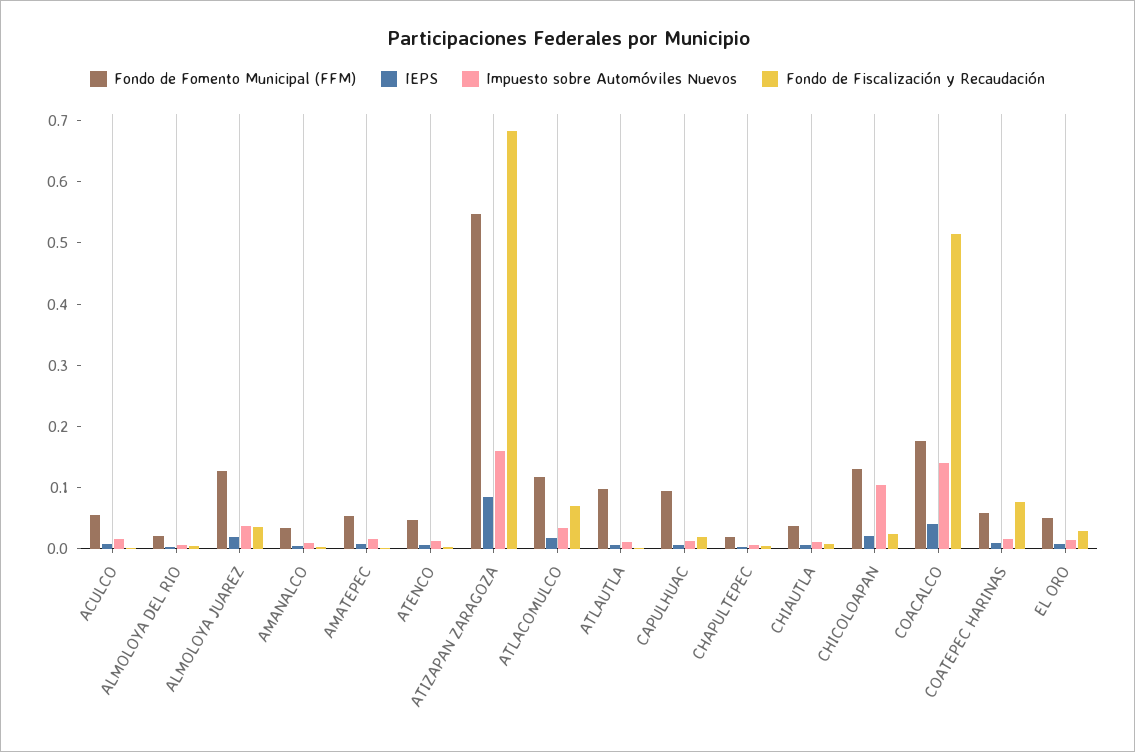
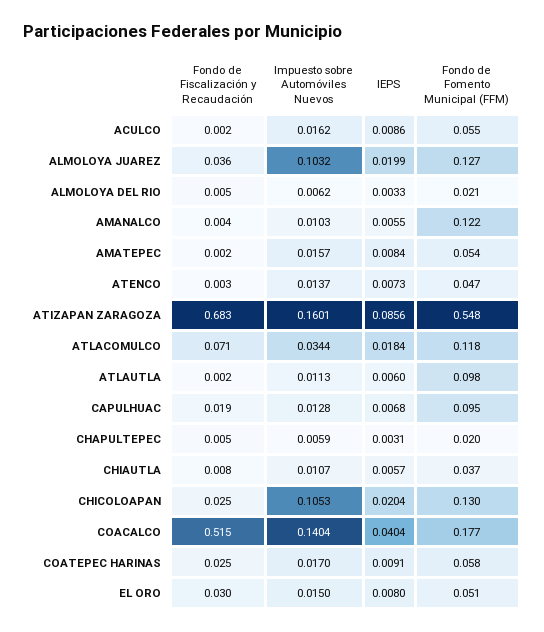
  {
    "Fondo de Fomento Municipal (FFM)": {
      "ACULCO": 0.055,
      "ALMOLOYA DEL RIO": 0.021,
      "ALMOLOYA JUAREZ": 0.127,
-     "AMANALCO": 0.04,
+     "AMANALCO": 0.122,
      "AMATEPEC": 0.054,
      "ATENCO": 0.047,
      "ATIZAPAN ZARAGOZA": 0.548,
      "ATLACOMULCO": 0.118,
      "ATLAUTLA": 0.098,
      "CAPULHUAC": 0.095,
      "CHAPULTEPEC": 0.02,
      "CHIAUTLA": 0.037,
      "CHICOLOAPAN": 0.13,
      "COACALCO": 0.177,
      "COATEPEC HARINAS": 0.058,
      "EL ORO": 0.051
    },
    "IEPS": {
      "ACULCO": 0.0086,
      "ALMOLOYA DEL RIO": 0.0033,
      "ALMOLOYA JUAREZ": 0.0199,
      "AMANALCO": 0.0055,
      "AMATEPEC": 0.0084,
      "ATENCO": 0.0073,
      "ATIZAPAN ZARAGOZA": 0.0856,
      "ATLACOMULCO": 0.0184,
      "ATLAUTLA": 0.006,
      "CAPULHUAC": 0.0068,
      "CHAPULTEPEC": 0.0031,
      "CHIAUTLA": 0.0057,
      "CHICOLOAPAN": 0.0204,
      "COACALCO": 0.0404,
      "COATEPEC HARINAS": 0.0091,
      "EL ORO": 0.008
    },
    "Impuesto sobre Automóviles Nuevos": {
      "ACULCO": 0.0162,
      "ALMOLOYA DEL RIO": 0.0062,
-     "ALMOLOYA JUAREZ": 0.04,
+     "ALMOLOYA JUAREZ": 0.1032,
      "AMANALCO": 0.0103,
      "AMATEPEC": 0.0157,
      "ATENCO": 0.0137,
      "ATIZAPAN ZARAGOZA": 0.1601,
      "ATLACOMULCO": 0.0344,
      "ATLAUTLA": 0.0113,
      "CAPULHUAC": 0.0128,
      "CHAPULTEPEC": 0.0059,
      "CHIAUTLA": 0.0107,
      "CHICOLOAPAN": 0.1053,
      "COACALCO": 0.1404,
      "COATEPEC HARINAS": 0.017,
      "EL ORO": 0.015
    },
    "Fondo de Fiscalización y Recaudación": {
      "ACULCO": 0.002,
      "ALMOLOYA DEL RIO": 0.005,
      "ALMOLOYA JUAREZ": 0.036,
      "AMANALCO": 0.004,
      "AMATEPEC": 0.002,
      "ATENCO": 0.003,
      "ATIZAPAN ZARAGOZA": 0.683,
      "ATLACOMULCO": 0.071,
      "ATLAUTLA": 0.002,
      "CAPULHUAC": 0.019,
      "CHAPULTEPEC": 0.005,
      "CHIAUTLA": 0.008,
      "CHICOLOAPAN": 0.025,
      "COACALCO": 0.515,
-     "COATEPEC HARINAS": 0.08,
+     "COATEPEC HARINAS": 0.025,
      "EL ORO": 0.03
    }
  }

